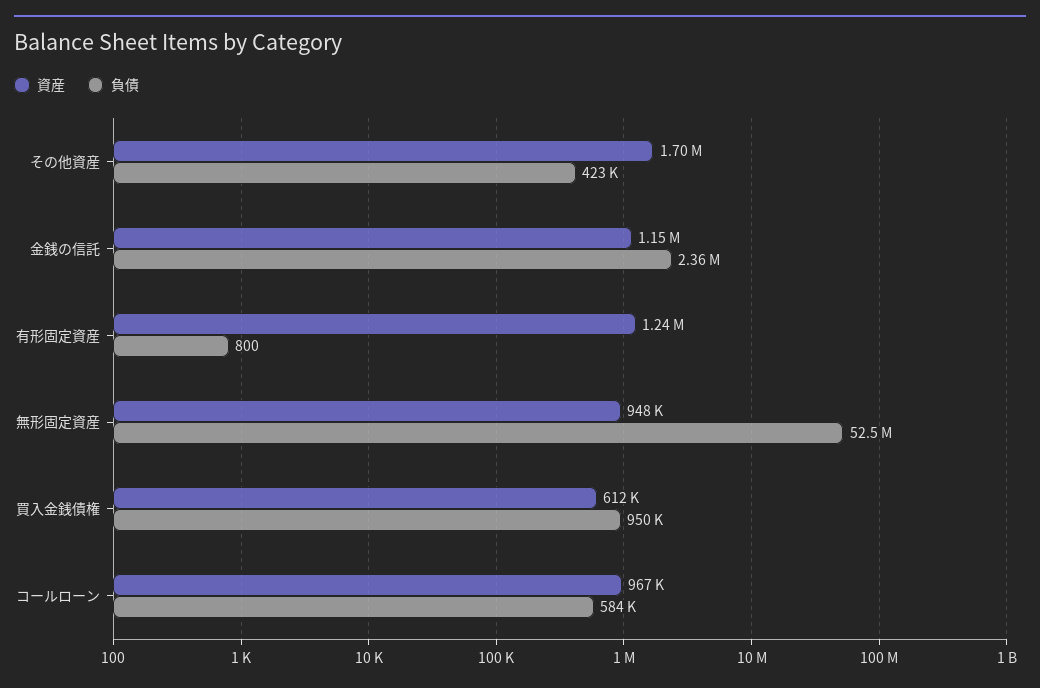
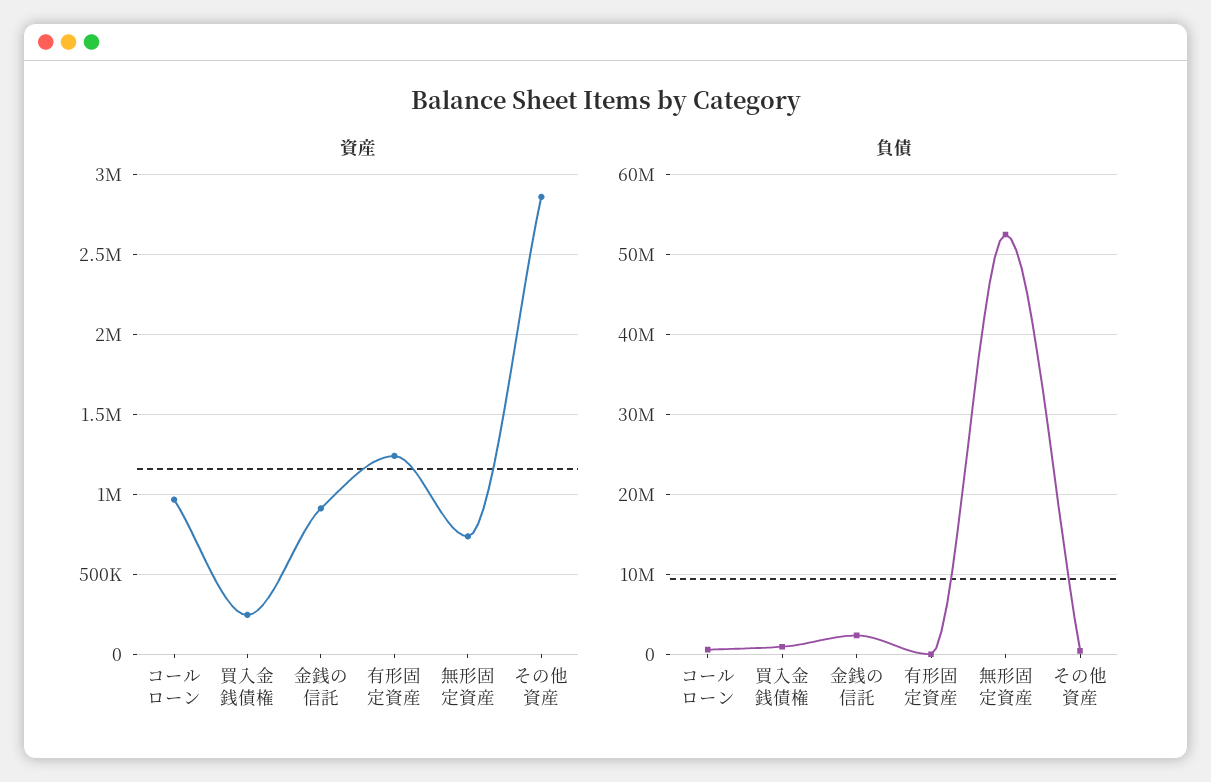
  {
    "資産": {
-     "その他資産": 1700000,
+     "その他資産": 2850000,
-     "金銭の信託": 1150000,
+     "金銭の信託": 900000,
      "有形固定資産": 1240000,
-     "無形固定資産": 948000,
+     "無形固定資産": 750000,
-     "買入金銭債権": 612000,
+     "買入金銭債権": 250000,
      "コールローン": 967000
    },
    "負債": {
      "その他資産": 423000,
      "金銭の信託": 2360000,
      "有形固定資産": 800,
      "無形固定資産": 52500000,
      "買入金銭債権": 950000,
      "コールローン": 584000
    }
  }

